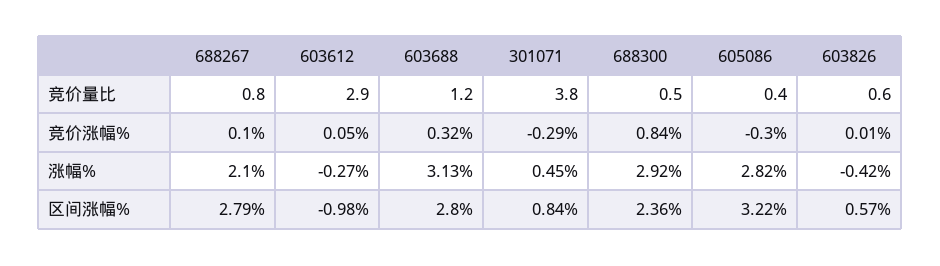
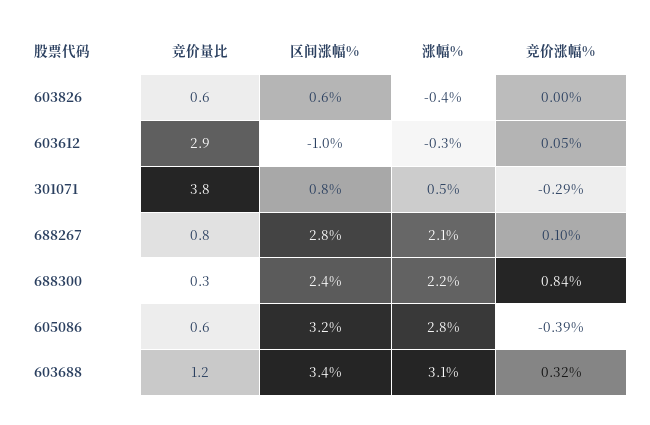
  {
    "688267": {
      "竞价量比": 0.8,
      "竞价涨幅%": 0.1,
      "涨幅%": 2.1,
      "区间涨幅%": 2.79
    },
    "603612": {
      "竞价量比": 2.9,
      "竞价涨幅%": 0.05,
      "涨幅%": -0.27,
      "区间涨幅%": -0.98
    },
    "603688": {
      "竞价量比": 1.2,
      "竞价涨幅%": 0.32,
      "涨幅%": 3.13,
-     "区间涨幅%": 2.8
+     "区间涨幅%": 3.4
    },
    "301071": {
      "竞价量比": 3.8,
      "竞价涨幅%": -0.29,
      "涨幅%": 0.45,
      "区间涨幅%": 0.84
    },
    "688300": {
-     "竞价量比": 0.5,
+     "竞价量比": 0.3,
      "竞价涨幅%": 0.84,
-     "涨幅%": 2.92,
+     "涨幅%": 2.2,
      "区间涨幅%": 2.36
    },
    "605086": {
-     "竞价量比": 0.4,
+     "竞价量比": 0.6,
-     "竞价涨幅%": -0.3,
+     "竞价涨幅%": -0.39,
      "涨幅%": 2.82,
      "区间涨幅%": 3.22
    },
    "603826": {
      "竞价量比": 0.6,
-     "竞价涨幅%": 0.01,
+     "竞价涨幅%": 0,
      "涨幅%": -0.42,
      "区间涨幅%": 0.57
    }
  }

